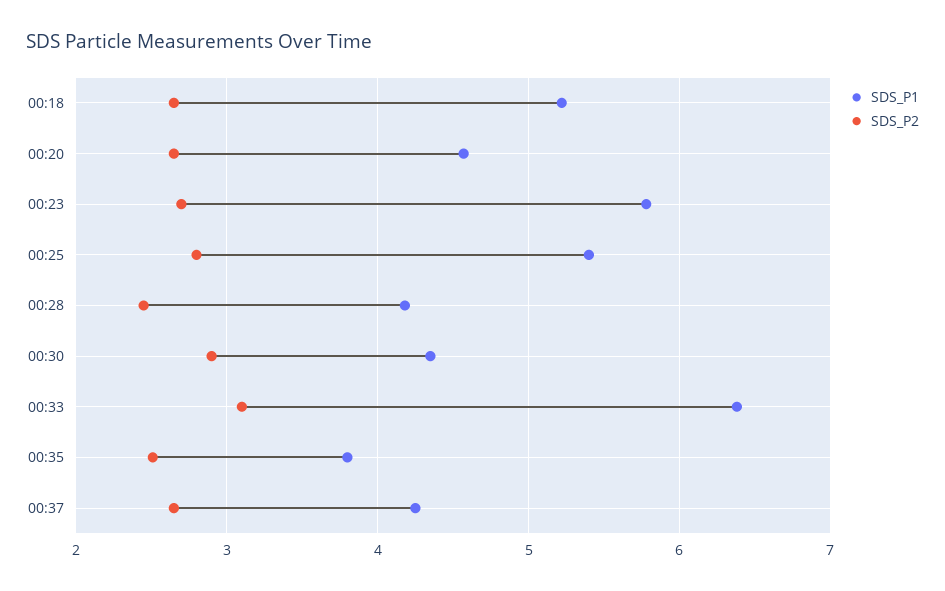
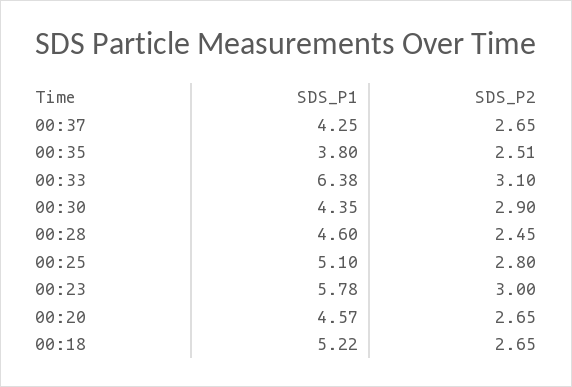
  {
    "SDS_P1": {
      "00:18": 5.22,
      "00:20": 4.57,
      "00:23": 5.78,
-     "00:25": 5.4,
+     "00:25": 5.1,
-     "00:28": 4.2,
+     "00:28": 4.6,
      "00:30": 4.35,
      "00:33": 6.38,
      "00:35": 3.8,
      "00:37": 4.25
    },
    "SDS_P2": {
      "00:18": 2.65,
      "00:20": 2.65,
-     "00:23": 2.7,
+     "00:23": 3,
      "00:25": 2.8,
      "00:28": 2.45,
      "00:30": 2.9,
      "00:33": 3.1,
      "00:35": 2.51,
      "00:37": 2.65
    }
  }

